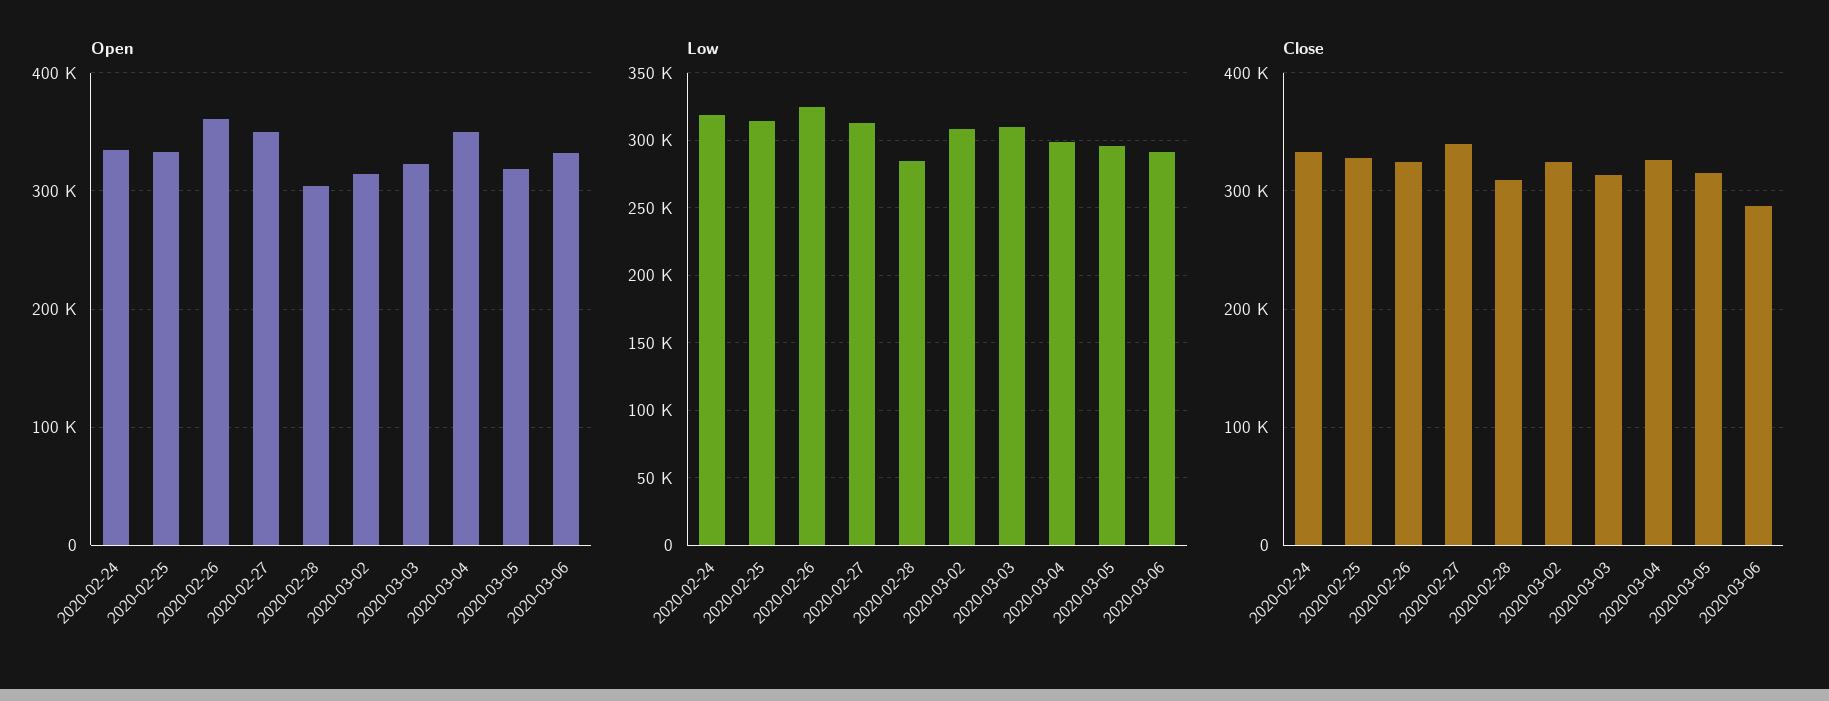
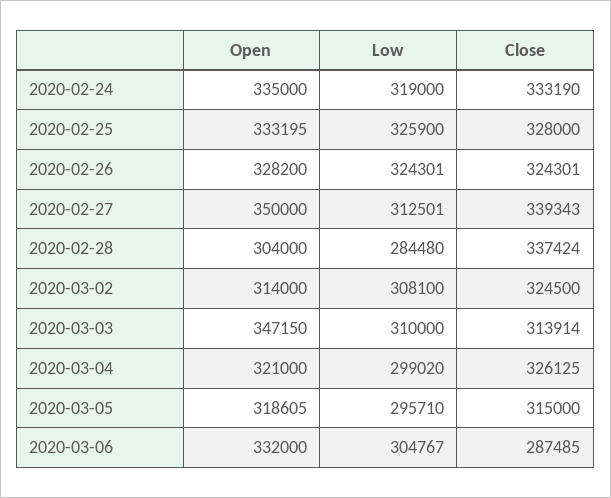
  {
    "Open": {
      "2020-02-24": 335000,
      "2020-02-25": 333195,
-     "2020-02-26": 360000,
+     "2020-02-26": 328200,
      "2020-02-27": 350000,
      "2020-02-28": 304000,
      "2020-03-02": 314000,
-     "2020-03-03": 320000,
+     "2020-03-03": 347150,
-     "2020-03-04": 350000,
+     "2020-03-04": 321000,
      "2020-03-05": 318605,
      "2020-03-06": 332000
    },
    "Low": {
      "2020-02-24": 319000,
-     "2020-02-25": 315000,
+     "2020-02-25": 325900,
      "2020-02-26": 324301,
      "2020-02-27": 312501,
      "2020-02-28": 284480,
      "2020-03-02": 308100,
      "2020-03-03": 310000,
      "2020-03-04": 299020,
      "2020-03-05": 295710,
-     "2020-03-06": 290000
+     "2020-03-06": 304767
    },
    "Close": {
      "2020-02-24": 333190,
      "2020-02-25": 328000,
      "2020-02-26": 324301,
      "2020-02-27": 339343,
-     "2020-02-28": 310000,
+     "2020-02-28": 337424,
      "2020-03-02": 324500,
      "2020-03-03": 313914,
      "2020-03-04": 326125,
      "2020-03-05": 315000,
      "2020-03-06": 287485
    }
  }

